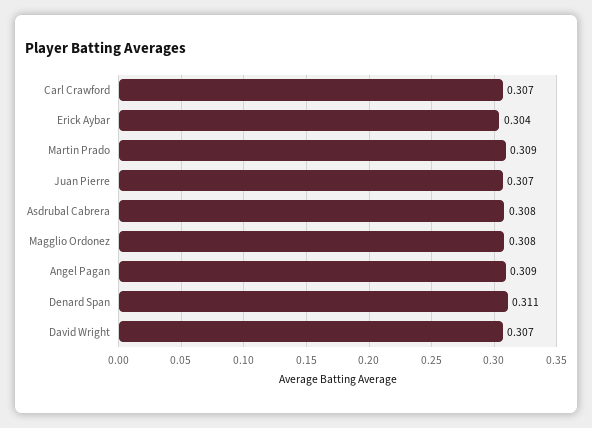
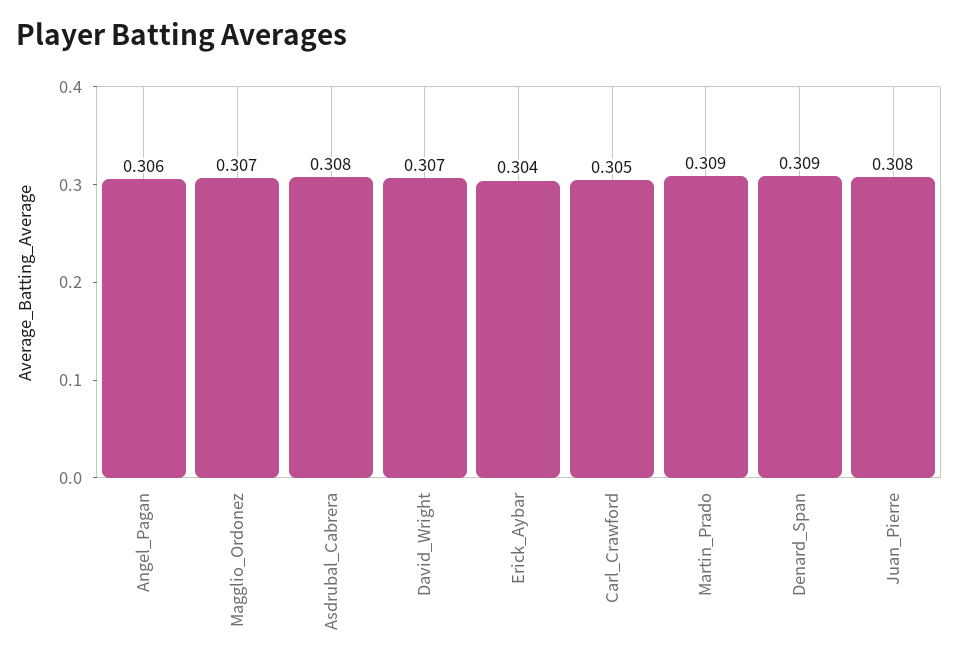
  {
-   "Carl Crawford": 0.307,
+   "Carl Crawford": 0.305,
    "Erick Aybar": 0.304,
    "Martin Prado": 0.309,
-   "Juan Pierre": 0.307,
+   "Juan Pierre": 0.308,
    "Asdrubal Cabrera": 0.308,
-   "Magglio Ordonez": 0.308,
+   "Magglio Ordonez": 0.307,
-   "Angel Pagan": 0.309,
+   "Angel Pagan": 0.306,
-   "Denard Span": 0.311,
+   "Denard Span": 0.309,
    "David Wright": 0.307
  }

